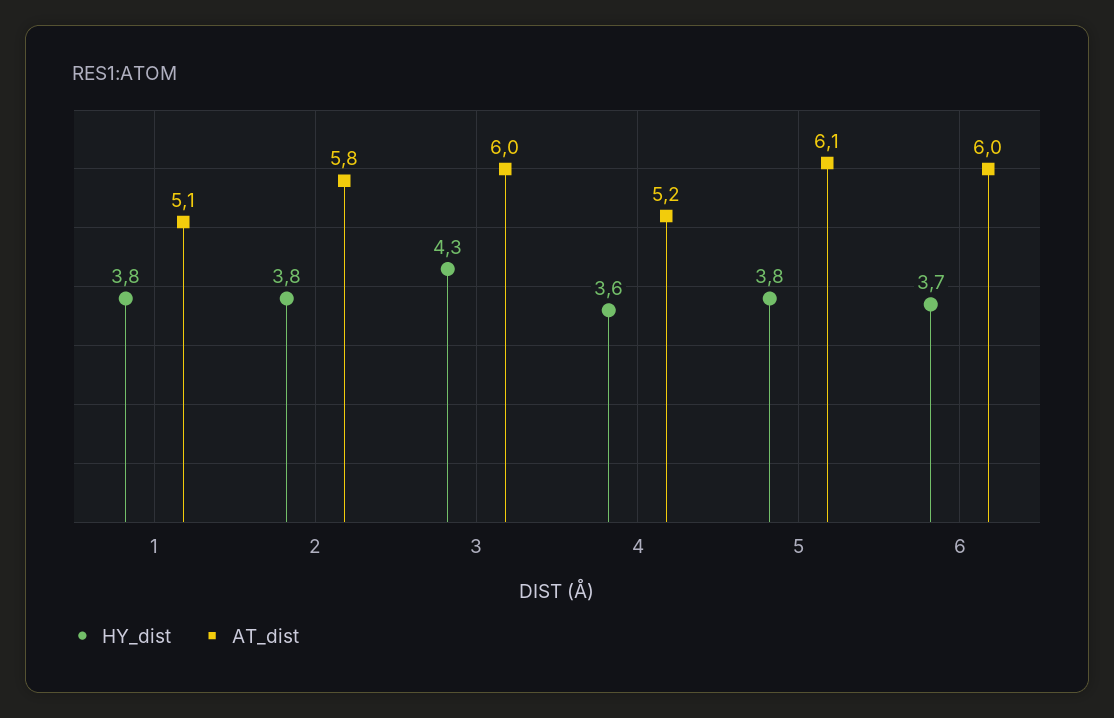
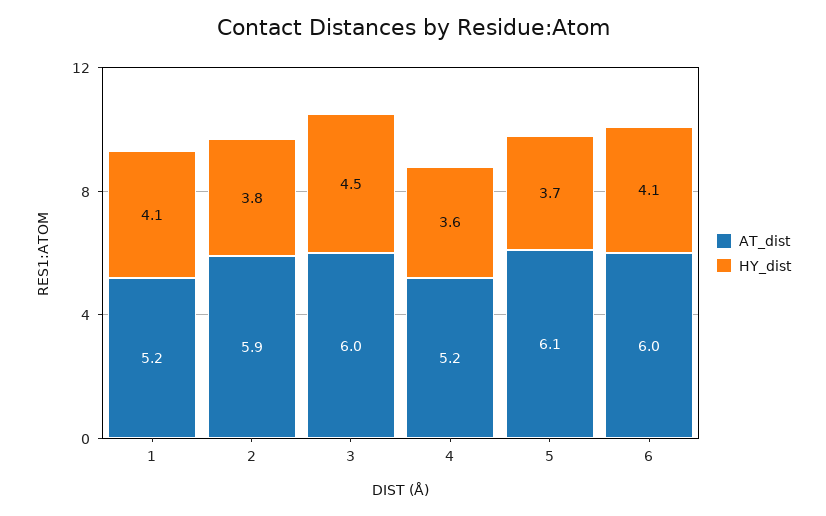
  {
    "HY_dist": {
-     "1": 3.8,
+     "1": 4.1,
      "2": 3.8,
-     "3": 4.3,
+     "3": 4.5,
      "4": 3.6,
-     "5": 3.8,
+     "5": 3.7,
-     "6": 3.7
+     "6": 4.1
    },
    "AT_dist": {
-     "1": 5.1,
+     "1": 5.2,
-     "2": 5.8,
+     "2": 5.9,
      "3": 6,
      "4": 5.2,
      "5": 6.1,
      "6": 6
    }
  }

